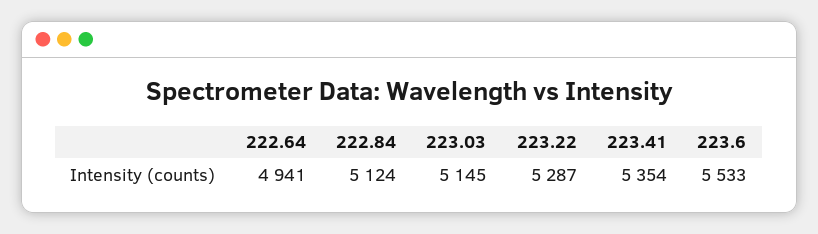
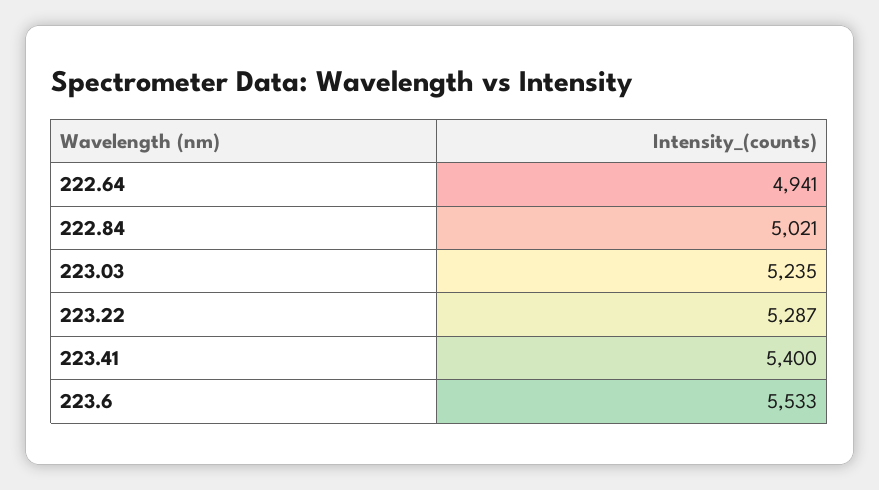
  {
    "222.64": 4941,
-   "222.84": 5124,
+   "222.84": 5021,
-   "223.03": 5145,
+   "223.03": 5235,
    "223.22": 5287,
-   "223.41": 5354,
+   "223.41": 5400,
    "223.6": 5533
  }

